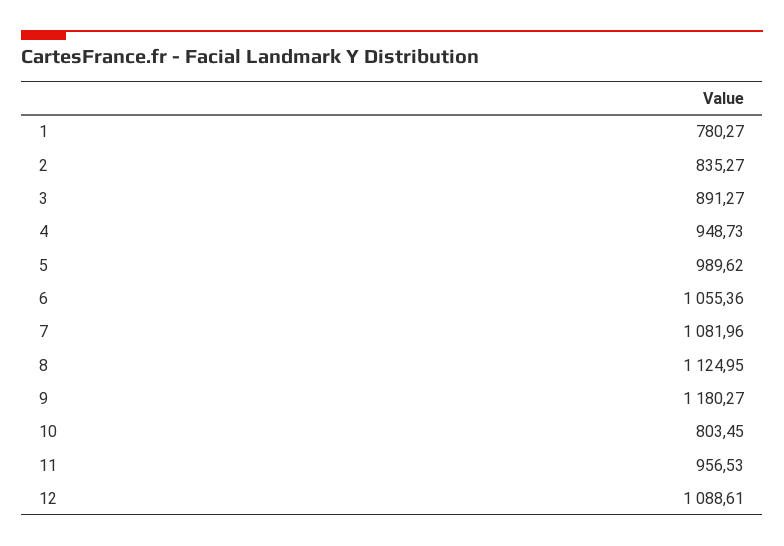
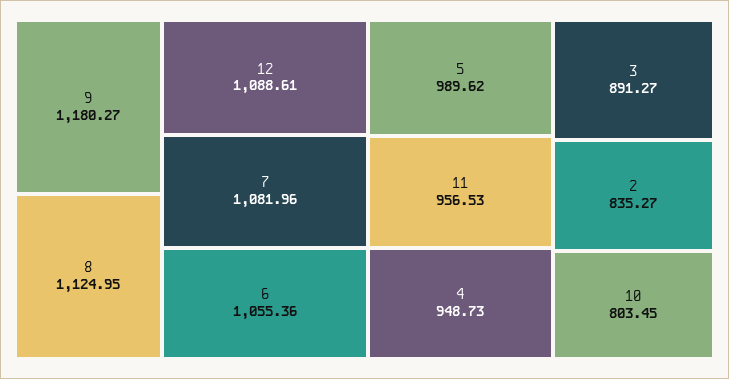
  {
-   "1": 780.27,
    "2": 835.27,
    "3": 891.27,
    "4": 948.73,
    "5": 989.62,
    "6": 1055.36,
    "7": 1081.96,
    "8": 1124.95,
    "9": 1180.27,
    "10": 803.45,
    "11": 956.53,
    "12": 1088.61
  }

